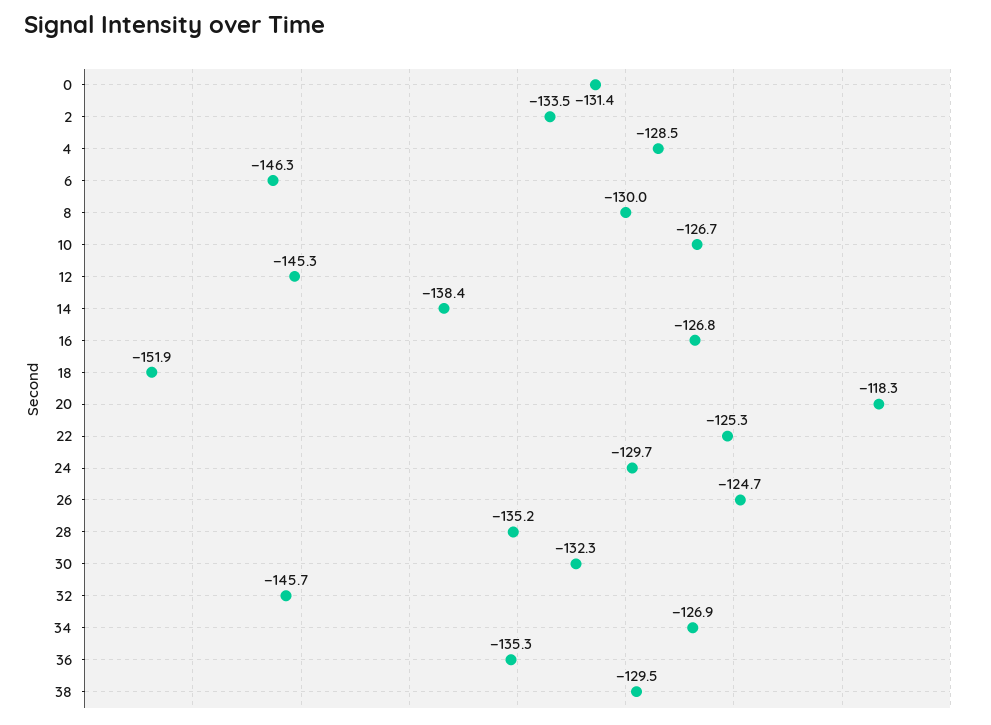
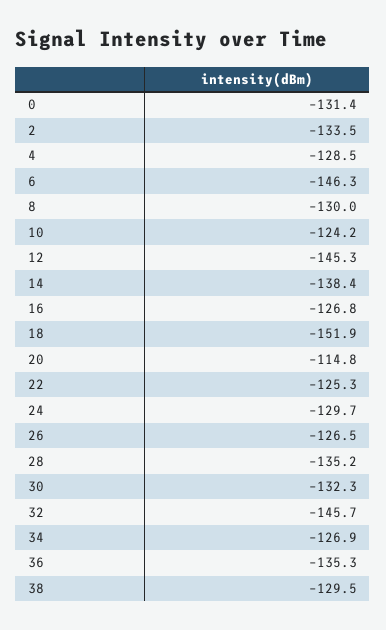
  {
    "0": -131.4,
    "2": -133.5,
    "4": -128.5,
    "6": -146.3,
    "8": -130,
-   "10": -126.7,
+   "10": -124.2,
    "12": -145.3,
    "14": -138.4,
    "16": -126.8,
    "18": -151.9,
-   "20": -118.3,
+   "20": -114.8,
    "22": -125.3,
    "24": -129.7,
-   "26": -124.7,
+   "26": -126.5,
    "28": -135.2,
    "30": -132.3,
    "32": -145.7,
    "34": -126.9,
    "36": -135.3,
    "38": -129.5
  }

